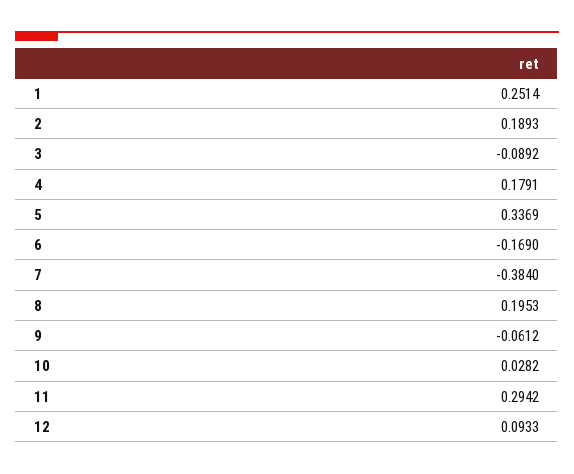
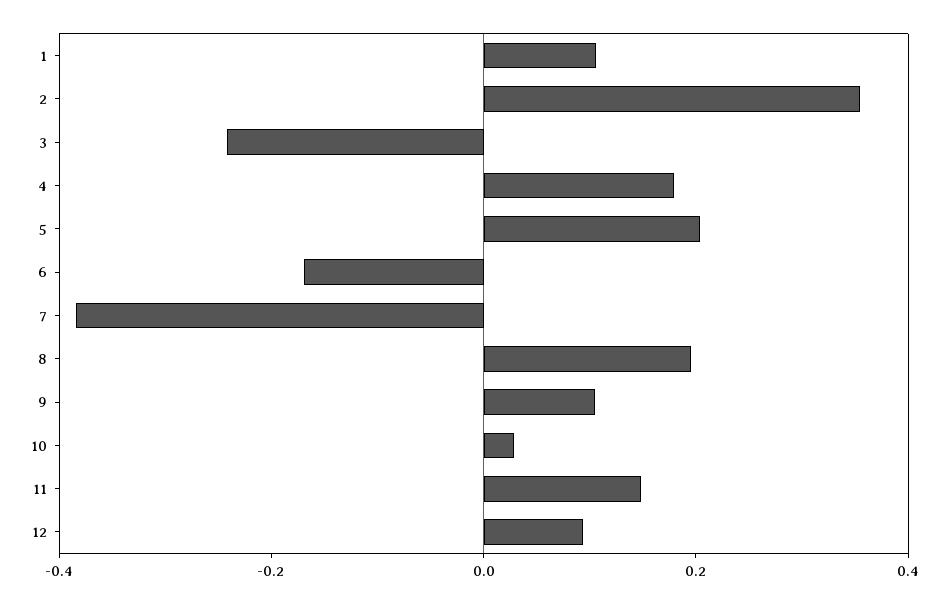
  {
-   "1": 0.2514,
+   "1": 0.1,
-   "2": 0.1893,
+   "2": 0.35,
-   "3": -0.0892,
+   "3": -0.25,
    "4": 0.1791,
-   "5": 0.3369,
+   "5": 0.2,
    "6": -0.169,
    "7": -0.384,
    "8": 0.1953,
-   "9": -0.0612,
+   "9": 0.1,
    "10": 0.0282,
-   "11": 0.2942,
+   "11": 0.15,
    "12": 0.0933
  }

